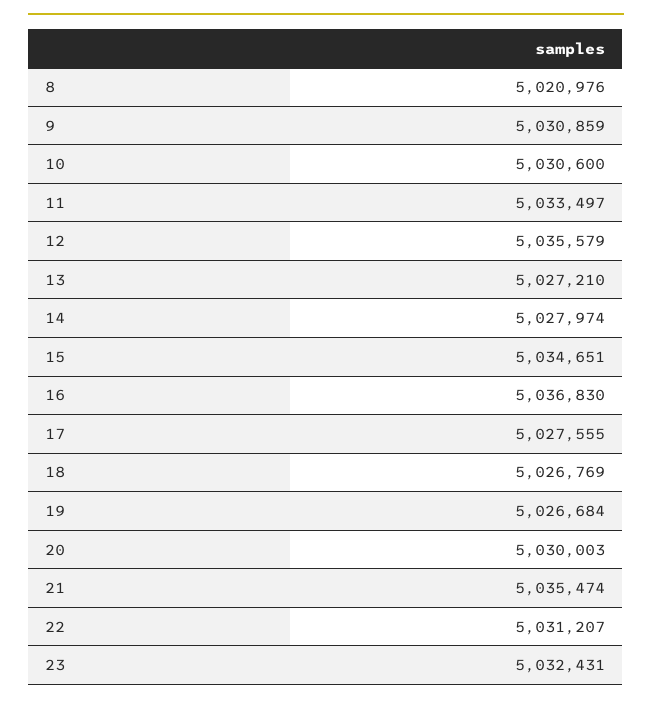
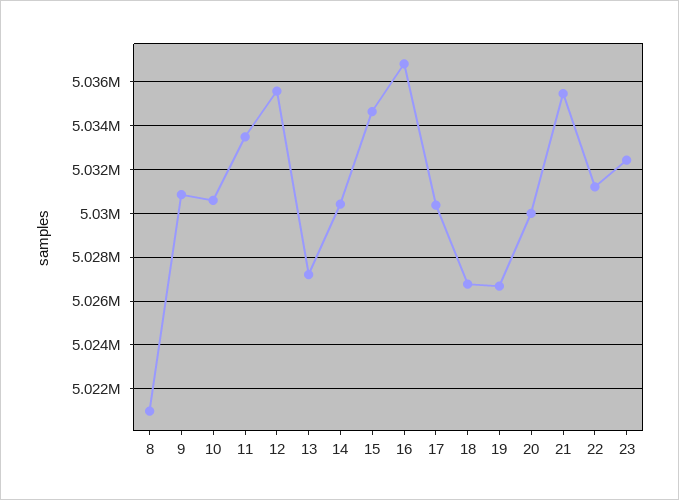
  {
    "8": 5020976,
    "9": 5030859,
    "10": 5030600,
    "11": 5033497,
    "12": 5035579,
    "13": 5027210,
-   "14": 5027974,
+   "14": 5030500,
    "15": 5034651,
    "16": 5036830,
-   "17": 5027555,
+   "17": 5030500,
    "18": 5026769,
    "19": 5026684,
    "20": 5030003,
    "21": 5035474,
    "22": 5031207,
    "23": 5032431
  }

